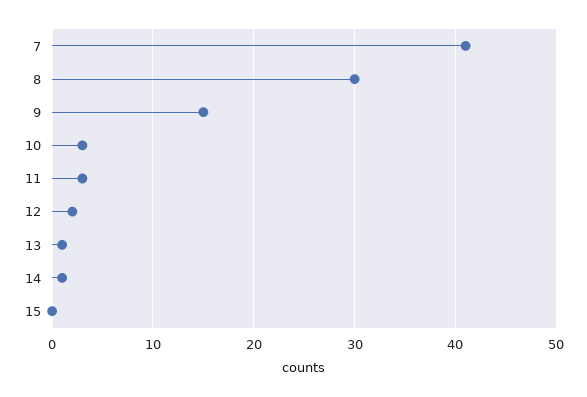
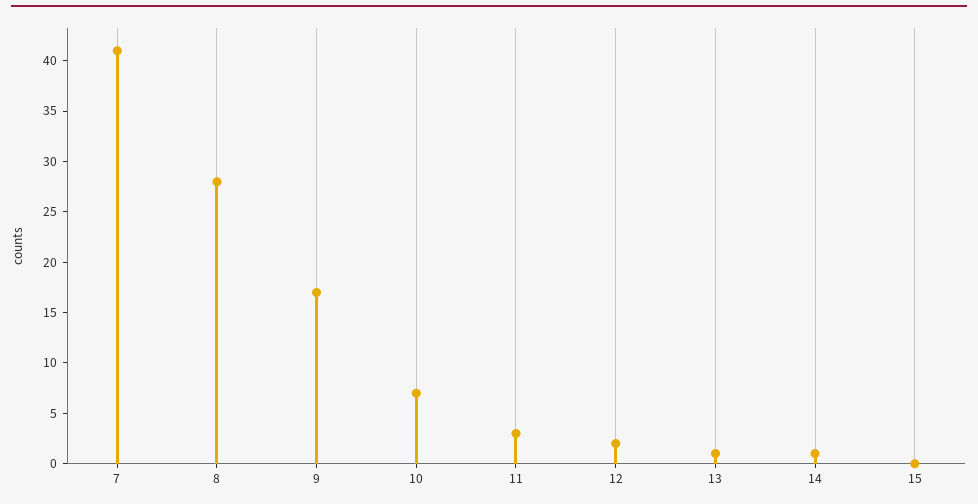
  {
    "7": 41,
-   "8": 30,
+   "8": 28,
-   "9": 15,
+   "9": 17,
-   "10": 3,
+   "10": 7,
    "11": 3,
    "12": 2,
    "13": 1,
    "14": 1,
    "15": 0
  }

